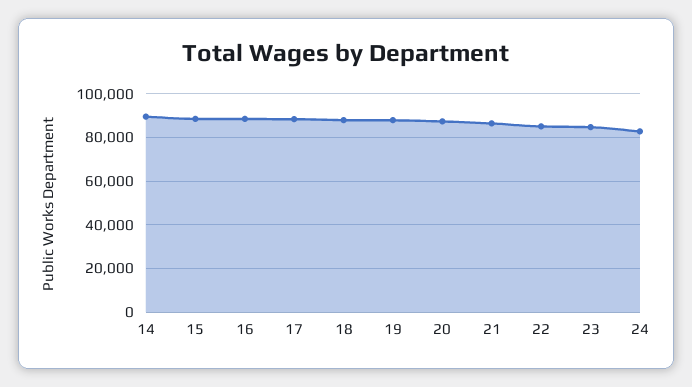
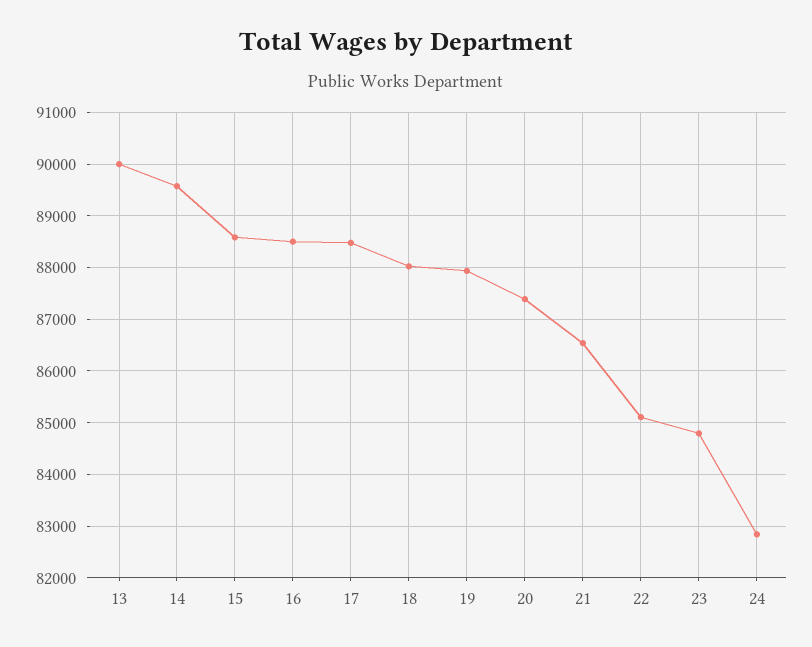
  {
    "14": 89600,
    "15": 88600,
    "16": 88600,
    "17": 88400,
    "18": 88000,
    "19": 88000,
    "20": 87400,
    "21": 86600,
    "22": 85200,
    "23": 84800,
-   "24": 82800
+   "24": 82800,
+   "13": 90000
  }

